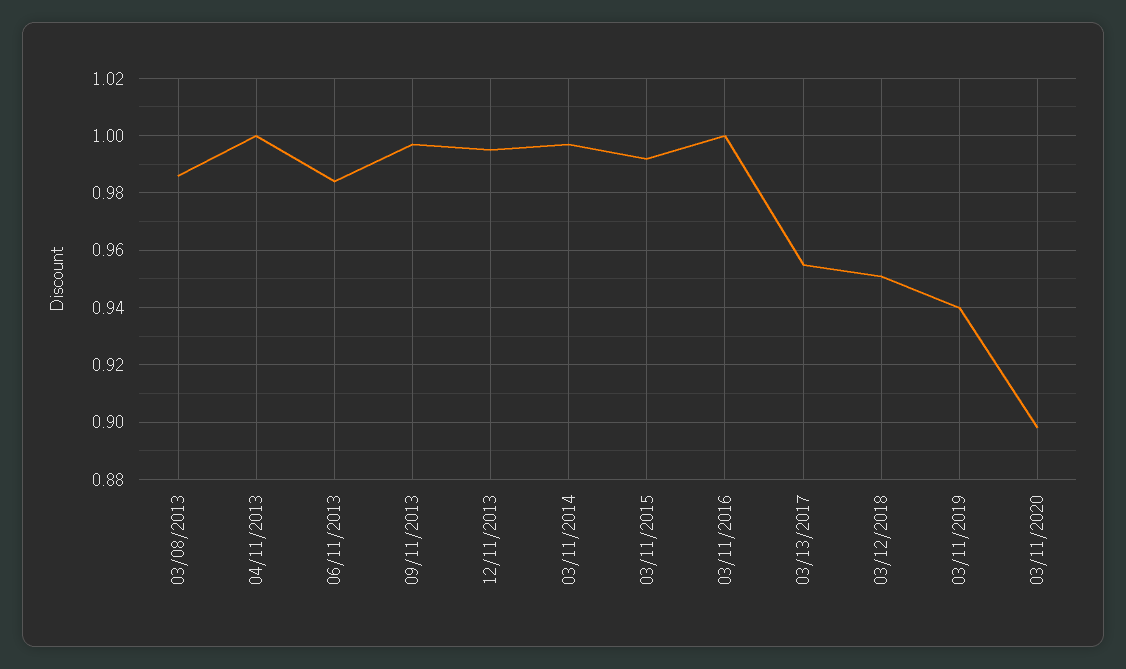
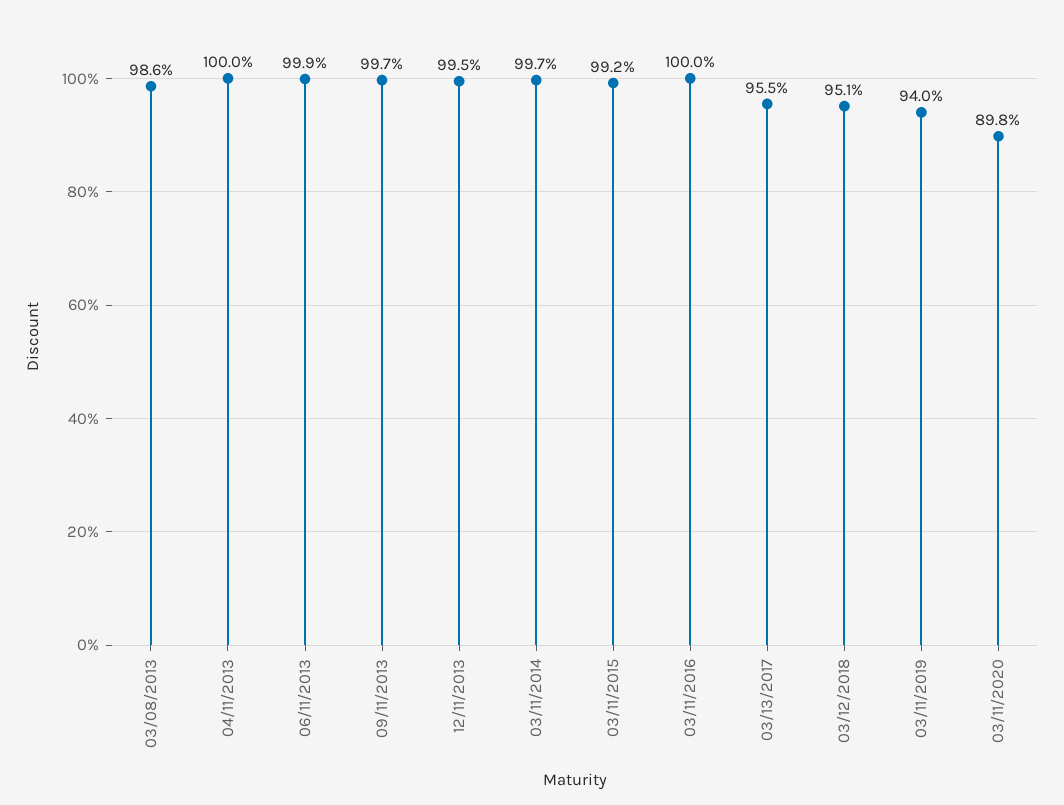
  {
    "03/08/2013": 0.986,
    "04/11/2013": 1,
-   "06/11/2013": 0.985,
+   "06/11/2013": 0.999,
    "09/11/2013": 0.997,
    "12/11/2013": 0.995,
    "03/11/2014": 0.997,
    "03/11/2015": 0.992,
    "03/11/2016": 1,
    "03/13/2017": 0.955,
    "03/12/2018": 0.951,
    "03/11/2019": 0.94,
    "03/11/2020": 0.898
  }

